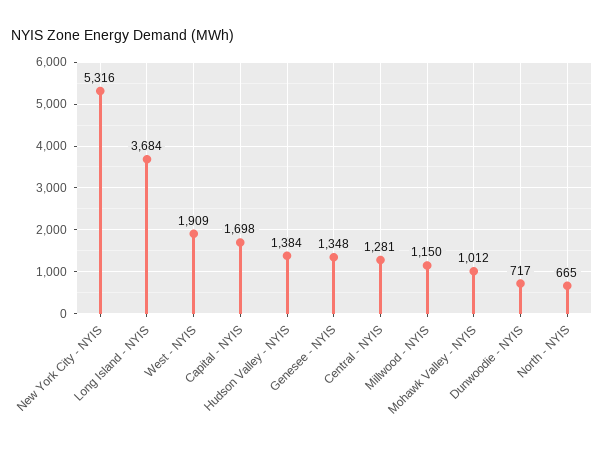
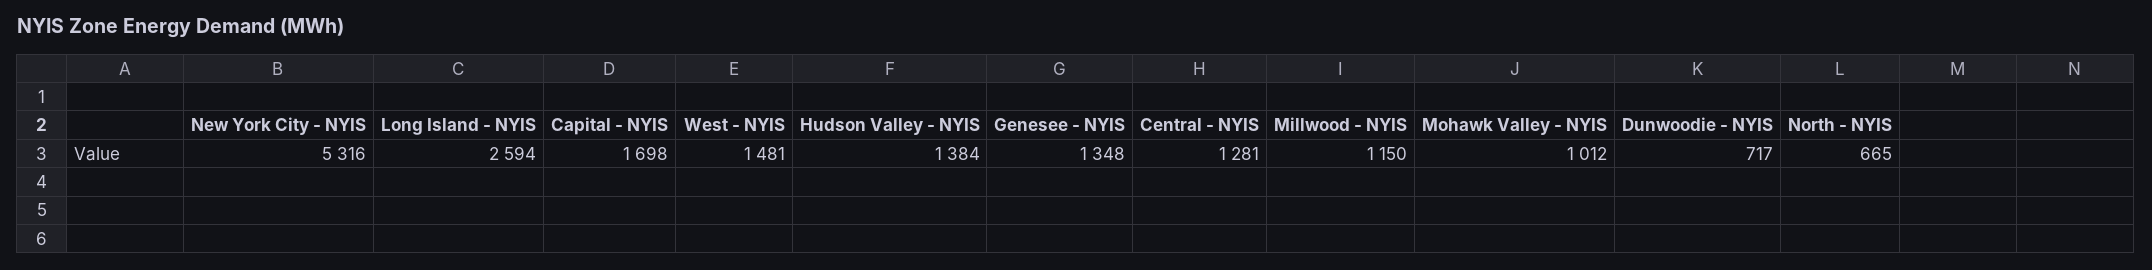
  {
    "New York City - NYIS": 5316,
-   "Long Island - NYIS": 3684,
+   "Long Island - NYIS": 2594,
-   "West - NYIS": 1909,
+   "West - NYIS": 1481,
    "Capital - NYIS": 1698,
    "Hudson Valley - NYIS": 1384,
    "Genesee - NYIS": 1348,
    "Central - NYIS": 1281,
    "Millwood - NYIS": 1150,
    "Mohawk Valley - NYIS": 1012,
    "Dunwoodie - NYIS": 717,
    "North - NYIS": 665
  }

